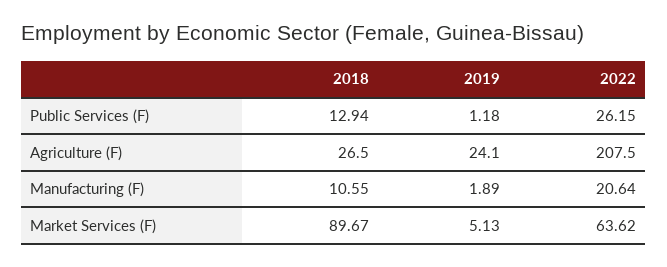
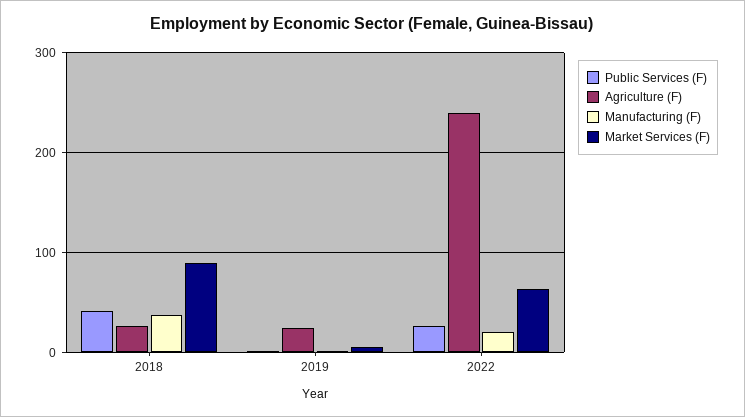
  {
    "Public Services (F)": {
-     "2018": 12.94,
+     "2018": 40,
      "2019": 1.18,
      "2022": 26.15
    },
    "Agriculture (F)": {
      "2018": 26.5,
      "2019": 24.1,
-     "2022": 207.5
+     "2022": 240
    },
    "Manufacturing (F)": {
-     "2018": 10.55,
+     "2018": 40,
      "2019": 1.89,
      "2022": 20.64
    },
    "Market Services (F)": {
      "2018": 89.67,
      "2019": 5.13,
      "2022": 63.62
    }
  }

